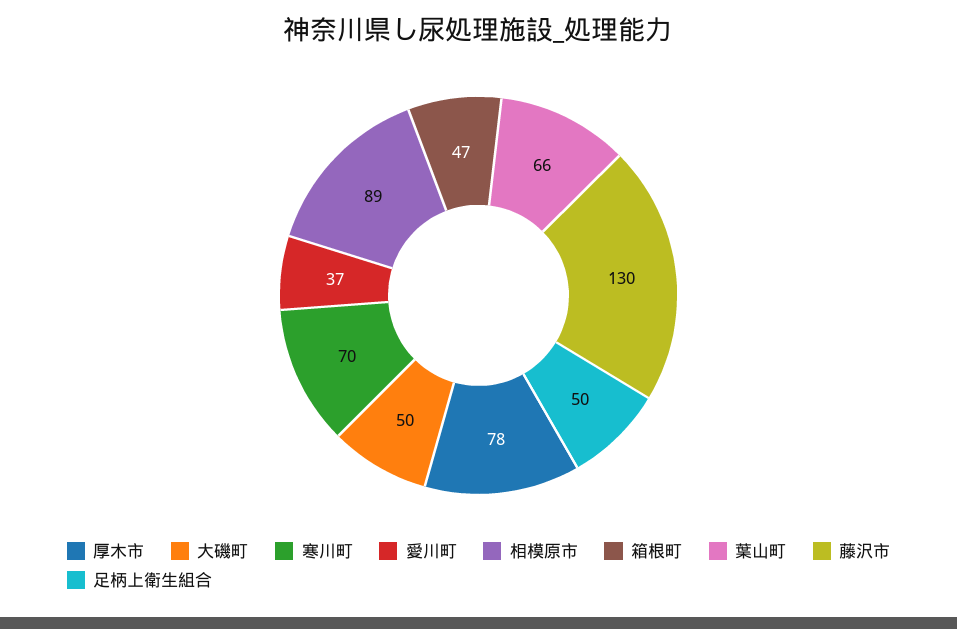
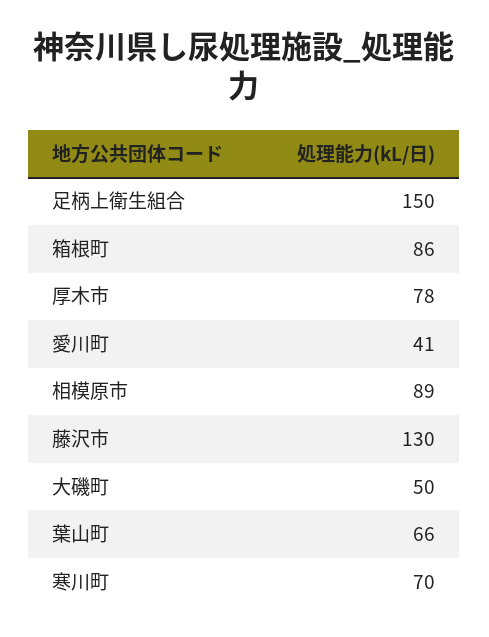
  {
    "厚木市": 78,
    "大磯町": 50,
    "寒川町": 70,
-   "愛川町": 37,
+   "愛川町": 41,
    "相模原市": 89,
-   "箱根町": 47,
+   "箱根町": 86,
    "葉山町": 66,
    "藤沢市": 130,
-   "足柄上衛生組合": 50
+   "足柄上衛生組合": 150
  }

